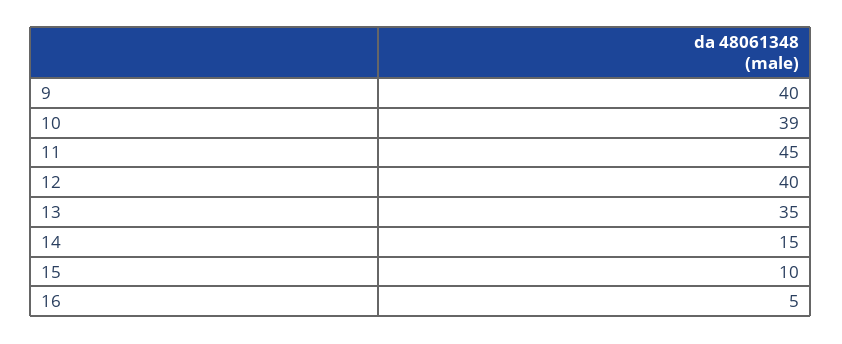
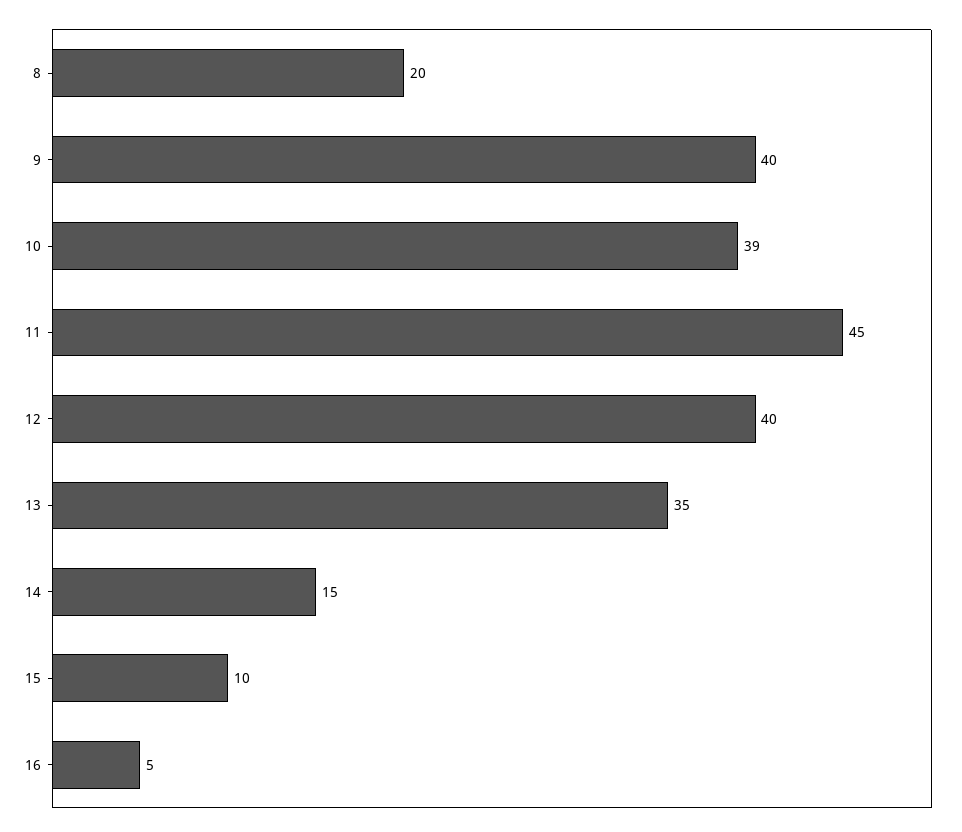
  {
    "9": 40,
    "10": 39,
    "11": 45,
    "12": 40,
    "13": 35,
    "14": 15,
    "15": 10,
-   "16": 5
+   "16": 5,
+   "8": 20
  }

